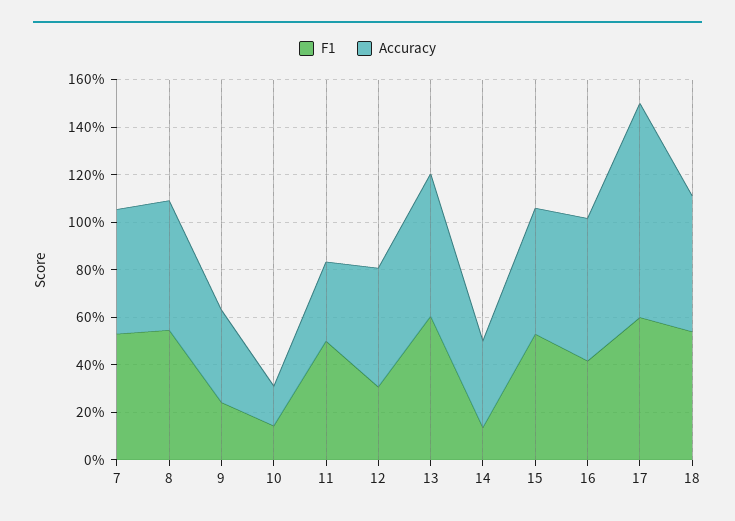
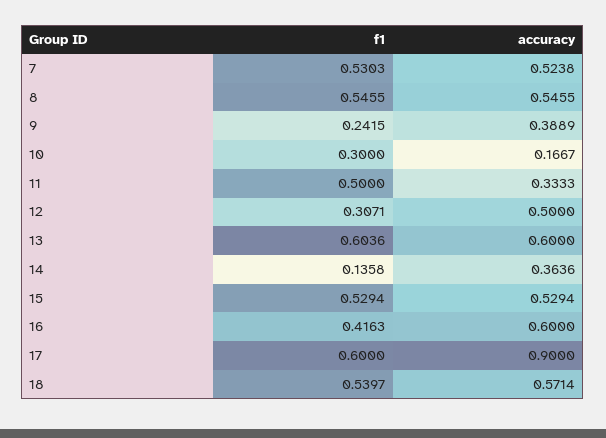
  {
    "F1": {
      "7": 0.5303,
      "8": 0.5455,
      "9": 0.2415,
-     "10": 0.15,
+     "10": 0.3,
      "11": 0.5,
      "12": 0.3071,
      "13": 0.6036,
      "14": 0.1358,
      "15": 0.5294,
      "16": 0.4163,
      "17": 0.6,
      "18": 0.5397
    },
    "Accuracy": {
      "7": 0.5238,
      "8": 0.5455,
      "9": 0.3889,
      "10": 0.1667,
      "11": 0.3333,
      "12": 0.5,
      "13": 0.6,
      "14": 0.3636,
      "15": 0.5294,
      "16": 0.6,
      "17": 0.9,
      "18": 0.5714
    }
  }

